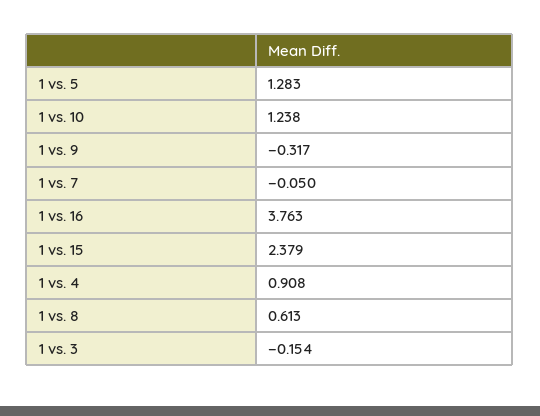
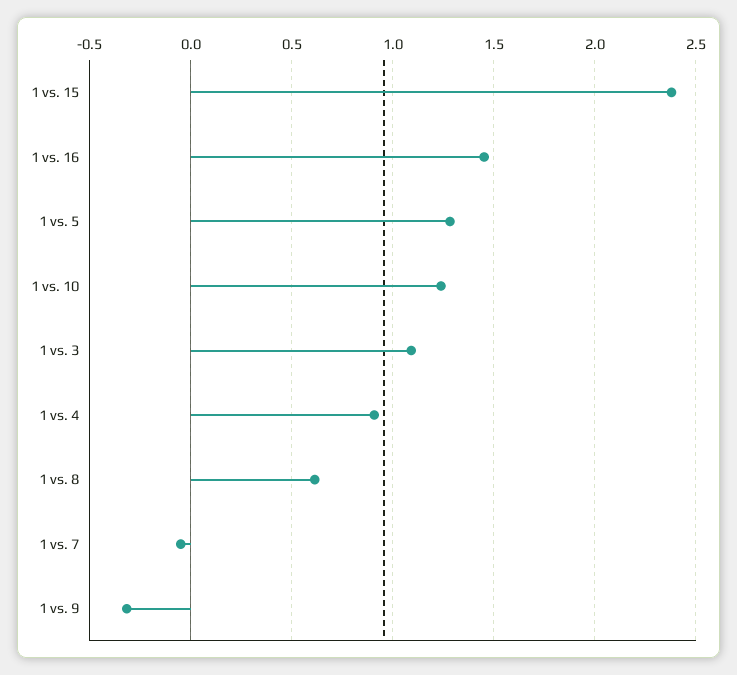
  {
    "1 vs. 5": 1.283,
    "1 vs. 10": 1.238,
    "1 vs. 9": -0.317,
    "1 vs. 7": -0.05,
-   "1 vs. 16": 3.763,
+   "1 vs. 16": 1.45,
    "1 vs. 15": 2.379,
    "1 vs. 4": 0.908,
    "1 vs. 8": 0.613,
-   "1 vs. 3": -0.154
+   "1 vs. 3": 1.1
  }

